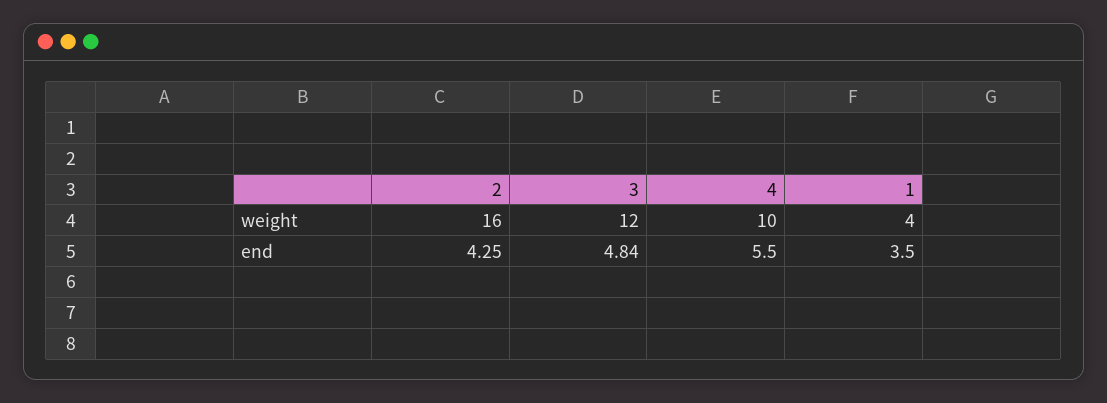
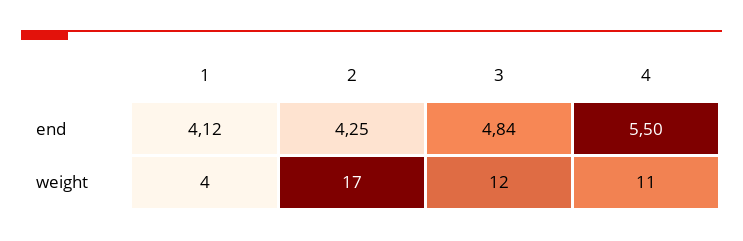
  {
    "2": {
-     "weight": 16,
+     "weight": 17,
      "end": 4.25
    },
    "3": {
      "weight": 12,
      "end": 4.84
    },
    "4": {
-     "weight": 10,
+     "weight": 11,
      "end": 5.5
    },
    "1": {
      "weight": 4,
-     "end": 3.5
+     "end": 4.12
    }
  }

